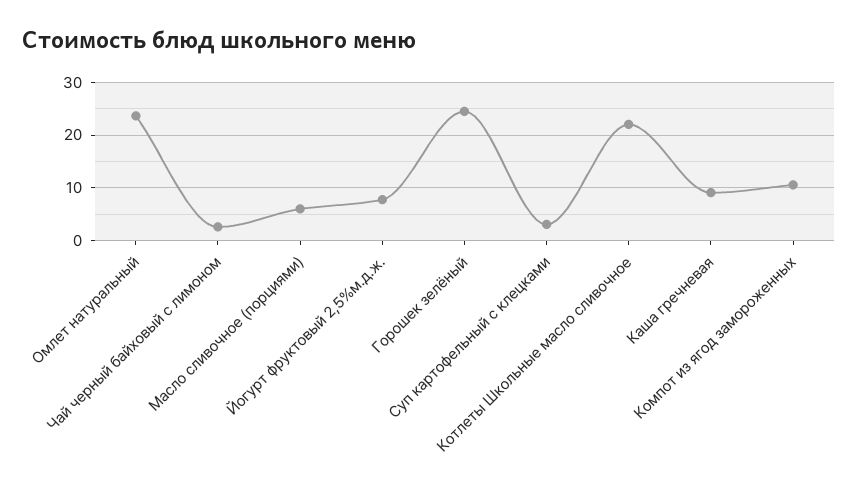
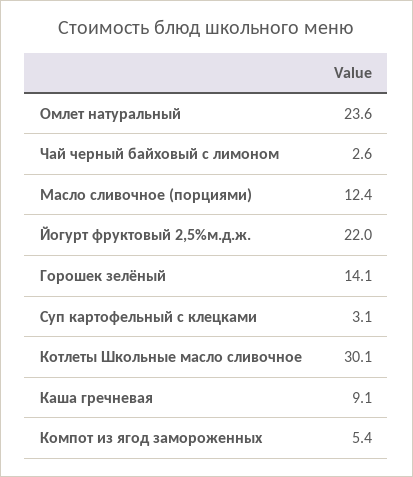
  {
    "Омлет натуральный": 23.6,
    "Чай черный байховый с лимоном": 2.6,
-   "Масло сливочное (порциями)": 6,
+   "Масло сливочное (порциями)": 12.4,
-   "Йогурт фруктовый 2,5%м.д.ж.": 8,
+   "Йогурт фруктовый 2,5%м.д.ж.": 22,
-   "Горошек зелёный": 24,
+   "Горошек зелёный": 14.1,
    "Суп картофельный с клецками": 3.1,
-   "Котлеты Школьные масло сливочное": 22,
+   "Котлеты Школьные масло сливочное": 30.1,
    "Каша гречневая": 9.1,
-   "Компот из ягод замороженных": 10
+   "Компот из ягод замороженных": 5.4
  }

